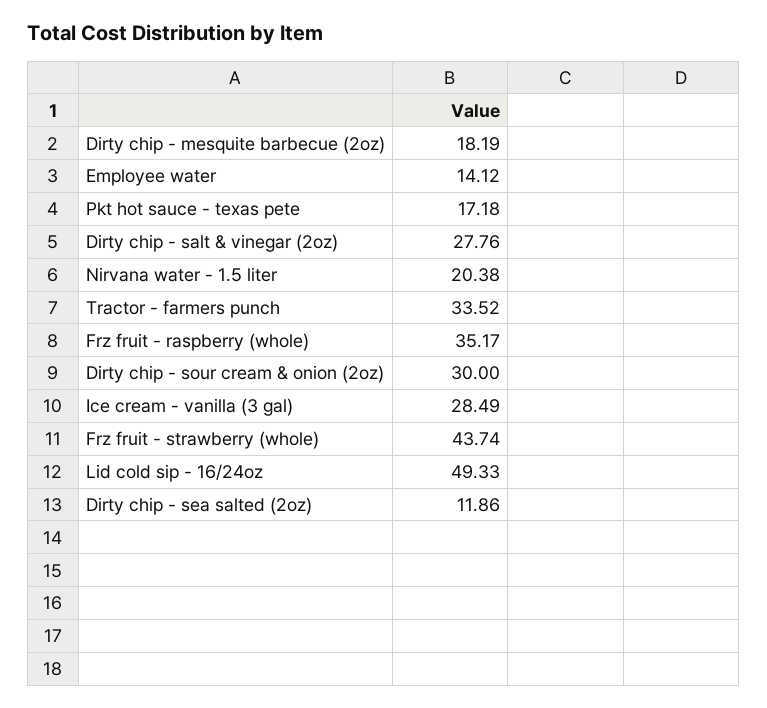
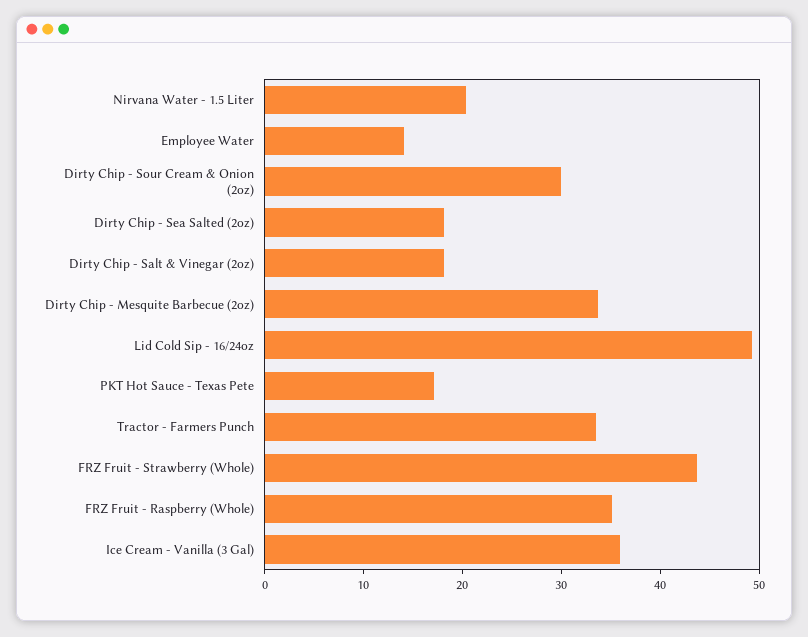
  {
-   "Dirty chip - mesquite barbecue (2oz)": 18.19,
+   "Dirty chip - mesquite barbecue (2oz)": 34,
    "Employee water": 14.12,
    "Pkt hot sauce - texas pete": 17.18,
-   "Dirty chip - salt & vinegar (2oz)": 27.76,
+   "Dirty chip - salt & vinegar (2oz)": 18,
    "Nirvana water - 1.5 liter": 20.38,
    "Tractor - farmers punch": 33.52,
    "Frz fruit - raspberry (whole)": 35.17,
    "Dirty chip - sour cream & onion (2oz)": 30,
-   "Ice cream - vanilla (3 gal)": 28.49,
+   "Ice cream - vanilla (3 gal)": 36,
    "Frz fruit - strawberry (whole)": 43.74,
    "Lid cold sip - 16/24oz": 49.33,
-   "Dirty chip - sea salted (2oz)": 11.86
+   "Dirty chip - sea salted (2oz)": 18
  }

